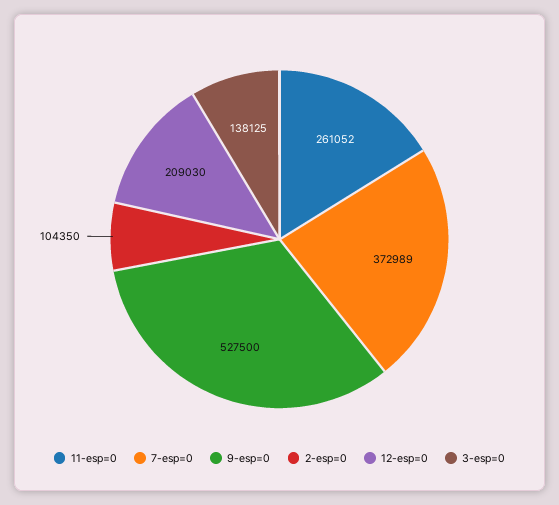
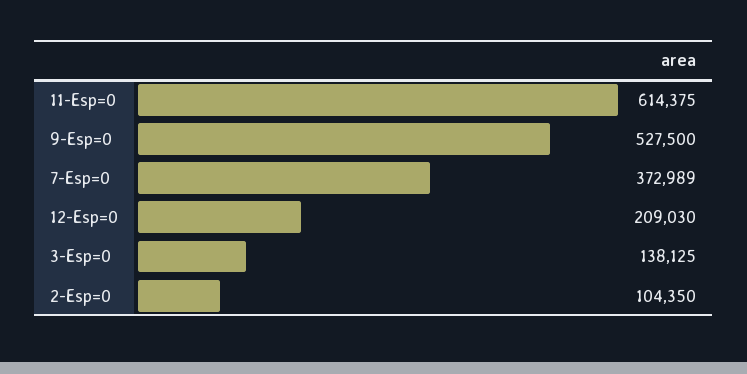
  {
-   "11-esp=0": 261052,
+   "11-esp=0": 614375,
    "7-esp=0": 372989,
    "9-esp=0": 527500,
    "2-esp=0": 104350,
    "12-esp=0": 209030,
    "3-esp=0": 138125
  }

